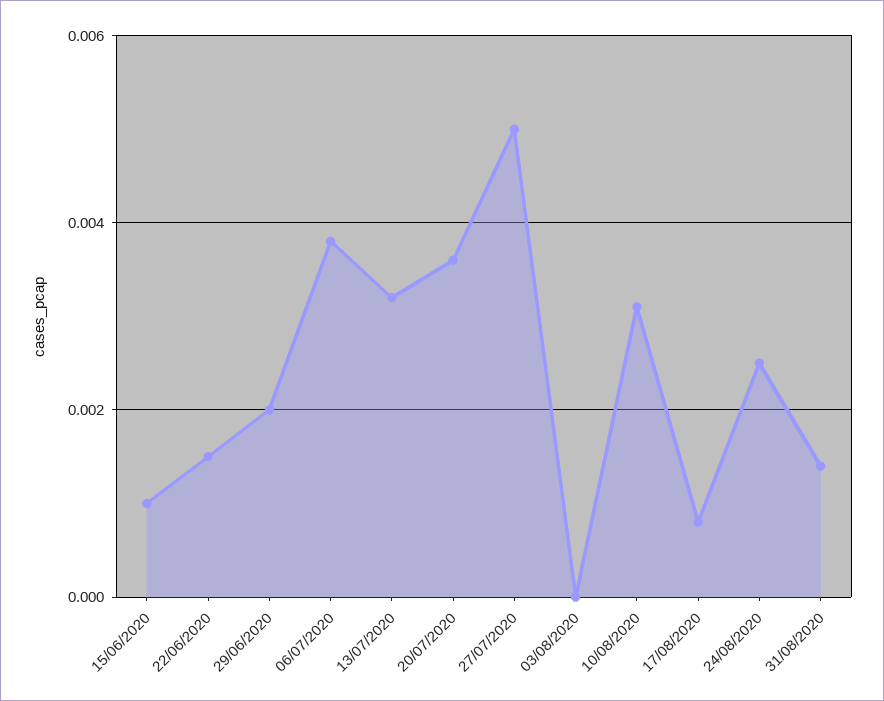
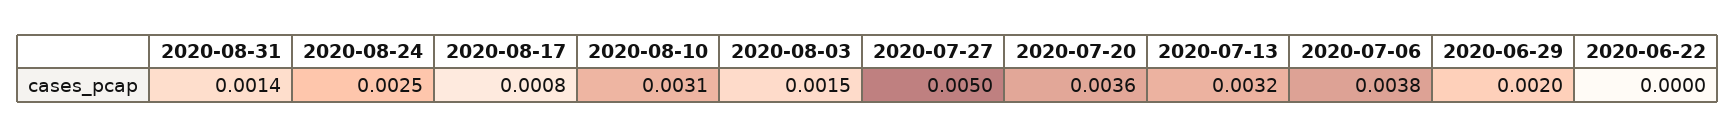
  {
-   "15/06/2020": 0.001,
-   "22/06/2020": 0.0015,
+   "22/06/2020": 0,
    "29/06/2020": 0.002,
    "06/07/2020": 0.0038,
    "13/07/2020": 0.0032,
    "20/07/2020": 0.0036,
    "27/07/2020": 0.005,
-   "03/08/2020": 0,
+   "03/08/2020": 0.0015,
    "10/08/2020": 0.0031,
    "17/08/2020": 0.0008,
    "24/08/2020": 0.0025,
    "31/08/2020": 0.0014
  }

